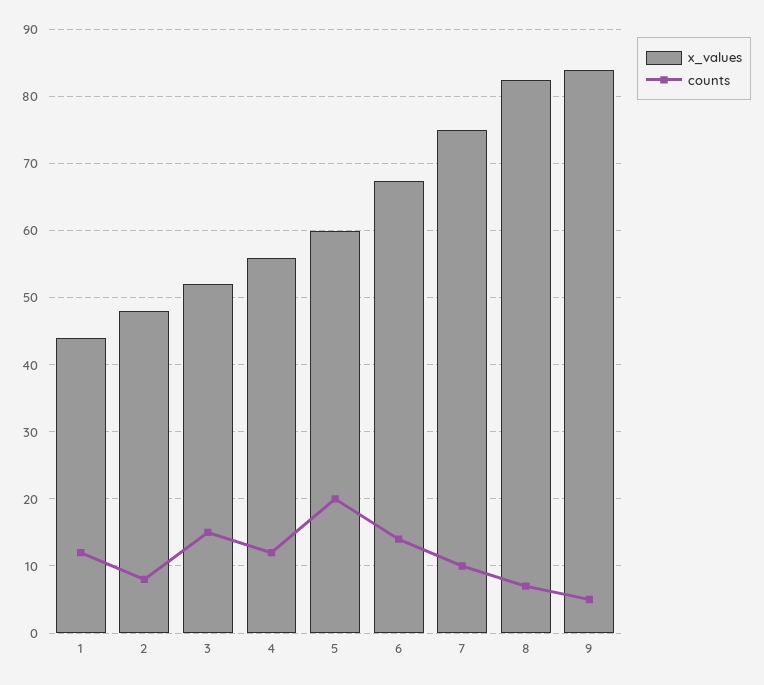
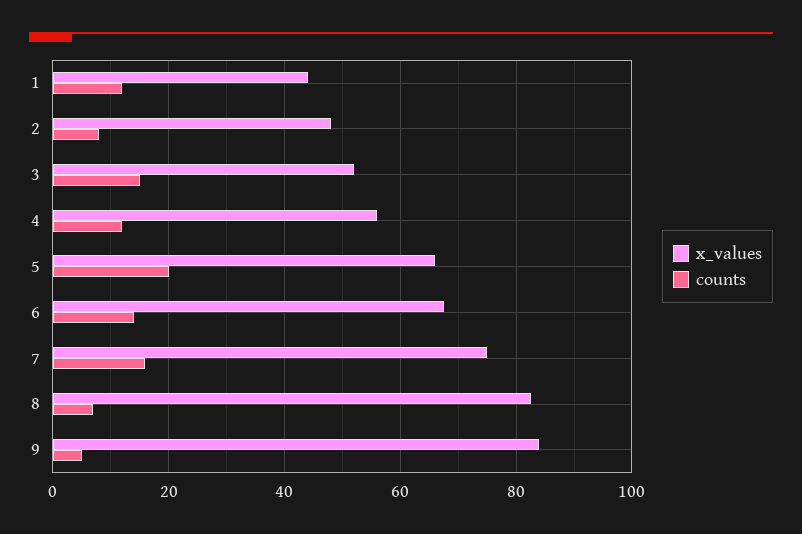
  {
    "x_values": {
      "1": 44,
      "2": 48,
      "3": 52,
      "4": 56,
-     "5": 60,
+     "5": 66,
      "6": 68,
      "7": 75,
      "8": 83,
      "9": 84
    },
    "counts": {
      "1": 12,
      "2": 8,
      "3": 15,
      "4": 12,
      "5": 20,
      "6": 14,
-     "7": 10,
+     "7": 16,
      "8": 7,
      "9": 5
    }
  }

